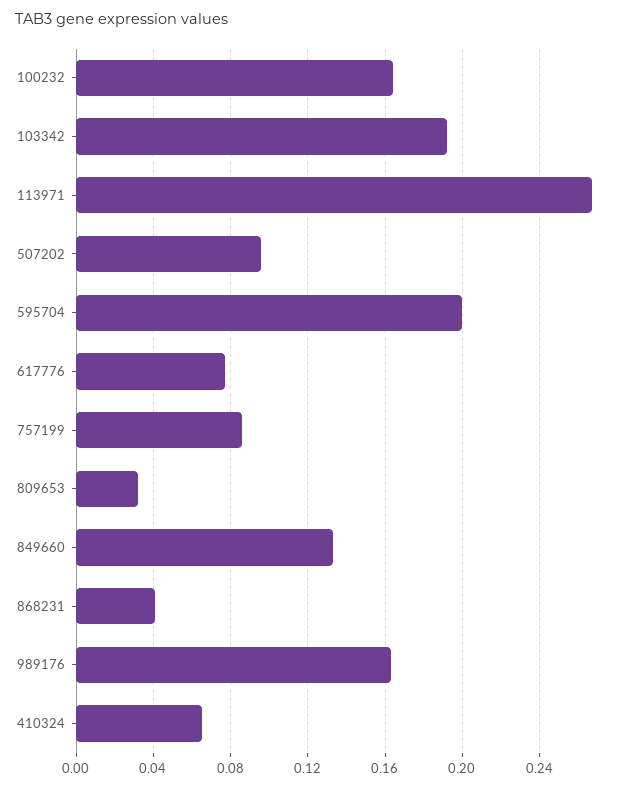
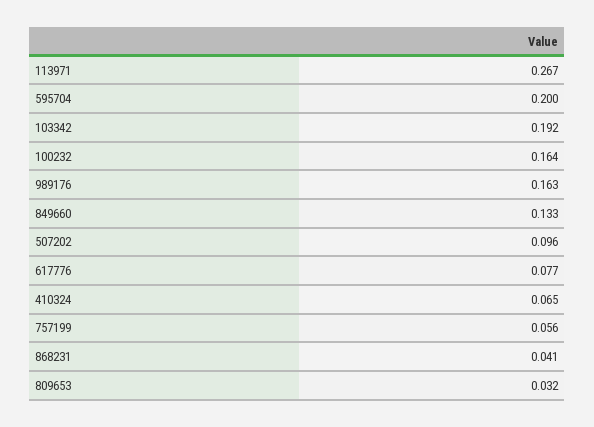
  {
    "100232": 0.164,
    "103342": 0.192,
    "113971": 0.267,
    "507202": 0.096,
    "595704": 0.2,
    "617776": 0.077,
-   "757199": 0.085,
+   "757199": 0.056,
    "809653": 0.032,
    "849660": 0.133,
    "868231": 0.041,
    "989176": 0.163,
    "410324": 0.065
  }

